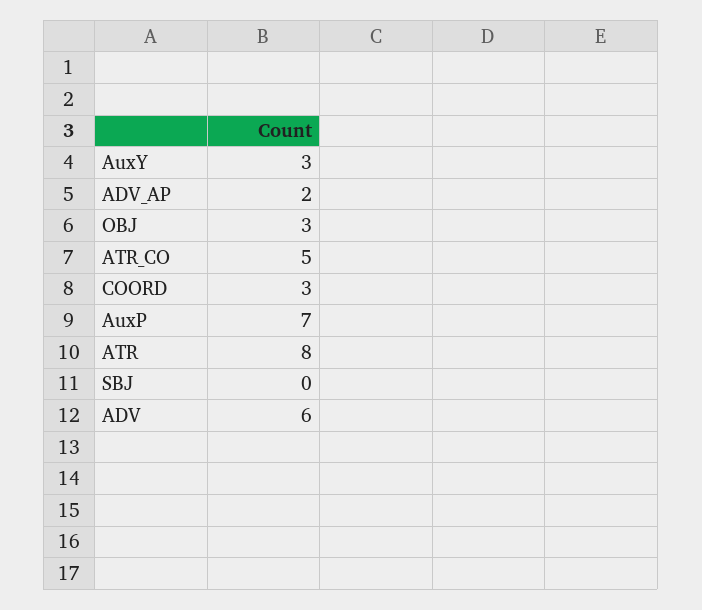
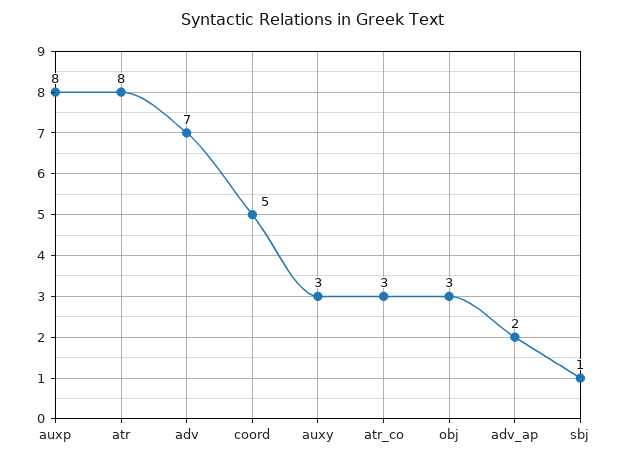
  {
    "AuxY": 3,
    "ADV_AP": 2,
    "OBJ": 3,
-   "ATR_CO": 5,
+   "ATR_CO": 3,
-   "COORD": 3,
+   "COORD": 5,
-   "AuxP": 7,
+   "AuxP": 8,
    "ATR": 8,
-   "SBJ": 0,
+   "SBJ": 1,
-   "ADV": 6
+   "ADV": 7
  }

